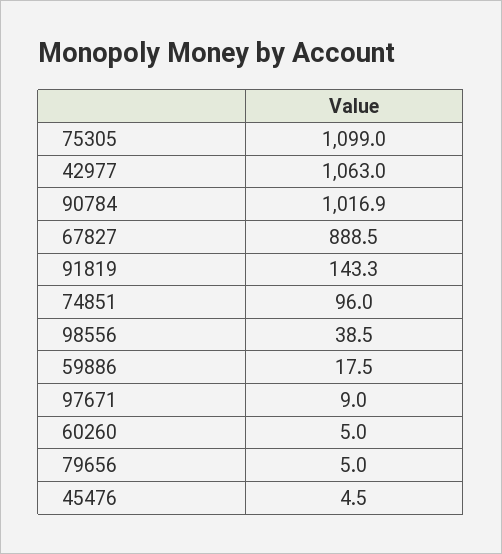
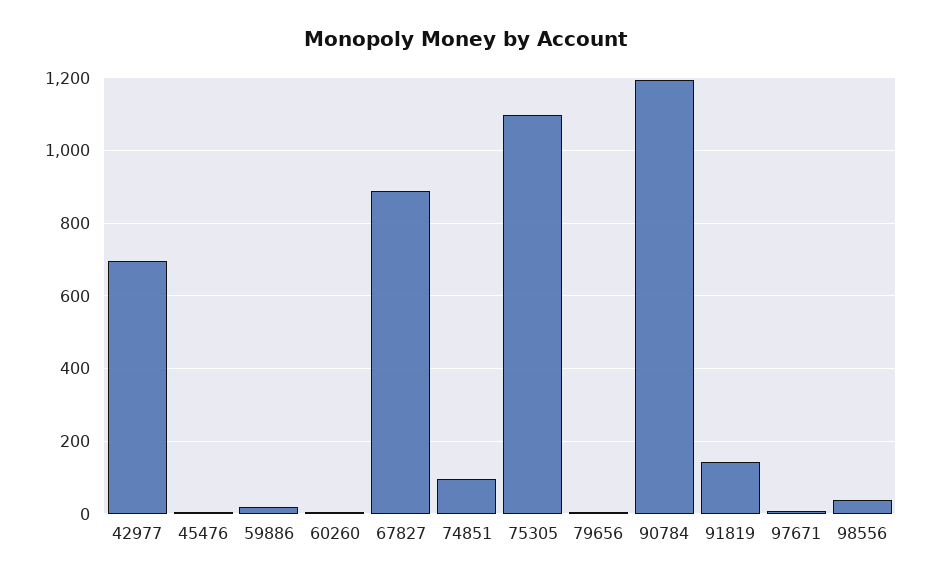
  {
    "75305": 1099,
-   "42977": 1063,
+   "42977": 700,
-   "90784": 1016.9,
+   "90784": 1200,
    "67827": 888.5,
    "91819": 143.3,
    "74851": 96,
    "98556": 38.5,
    "59886": 17.5,
    "97671": 9,
    "60260": 5,
    "79656": 5,
    "45476": 4.5
  }

